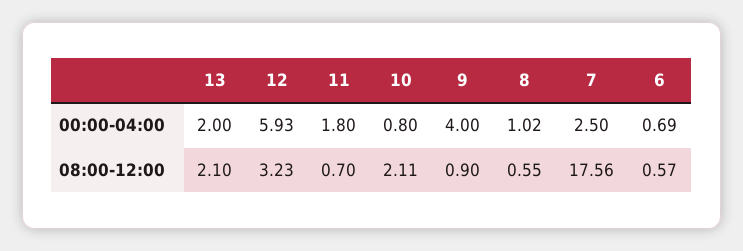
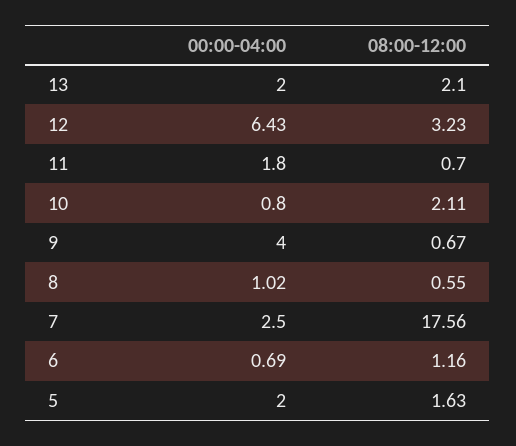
  {
    "13": {
      "00:00-04:00": 2,
      "08:00-12:00": 2.1
    },
    "12": {
-     "00:00-04:00": 5.93,
+     "00:00-04:00": 6.43,
      "08:00-12:00": 3.23
    },
    "11": {
      "00:00-04:00": 1.8,
      "08:00-12:00": 0.7
    },
    "10": {
      "00:00-04:00": 0.8,
      "08:00-12:00": 2.11
    },
    "9": {
      "00:00-04:00": 4,
-     "08:00-12:00": 0.9
+     "08:00-12:00": 0.67
    },
    "8": {
      "00:00-04:00": 1.02,
      "08:00-12:00": 0.55
    },
    "7": {
      "00:00-04:00": 2.5,
      "08:00-12:00": 17.56
    },
    "6": {
      "00:00-04:00": 0.69,
-     "08:00-12:00": 0.57
+     "08:00-12:00": 1.16
-   }
+   },
+   "5": {
+     "00:00-04:00": 2,
+     "08:00-12:00": 1.63
+   }
  }

